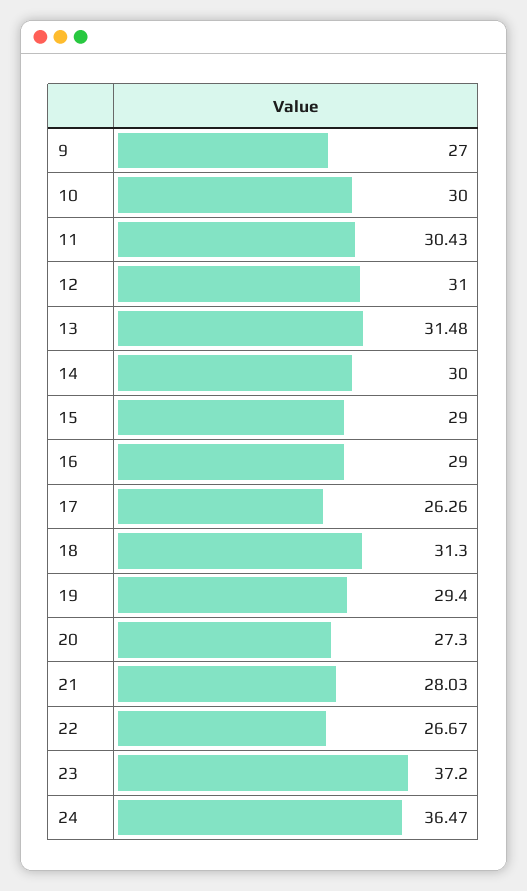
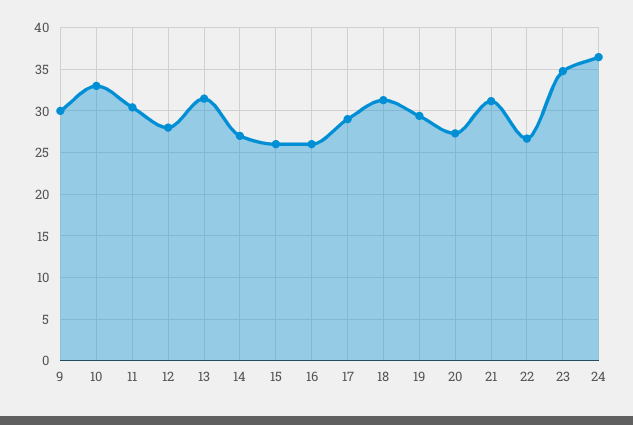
  {
-   "9": 27,
+   "9": 30,
-   "10": 30,
+   "10": 33,
    "11": 30.43,
-   "12": 31,
+   "12": 28,
    "13": 31.48,
-   "14": 30,
+   "14": 27,
-   "15": 29,
+   "15": 26,
-   "16": 29,
+   "16": 26,
-   "17": 26.26,
+   "17": 29,
    "18": 31.3,
    "19": 29.4,
    "20": 27.3,
-   "21": 28.03,
+   "21": 31,
    "22": 26.67,
-   "23": 37.2,
+   "23": 35,
    "24": 36.47
  }

